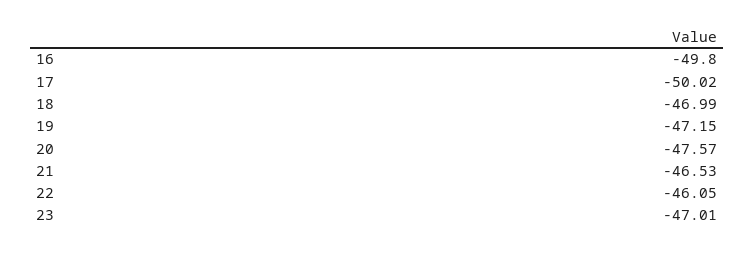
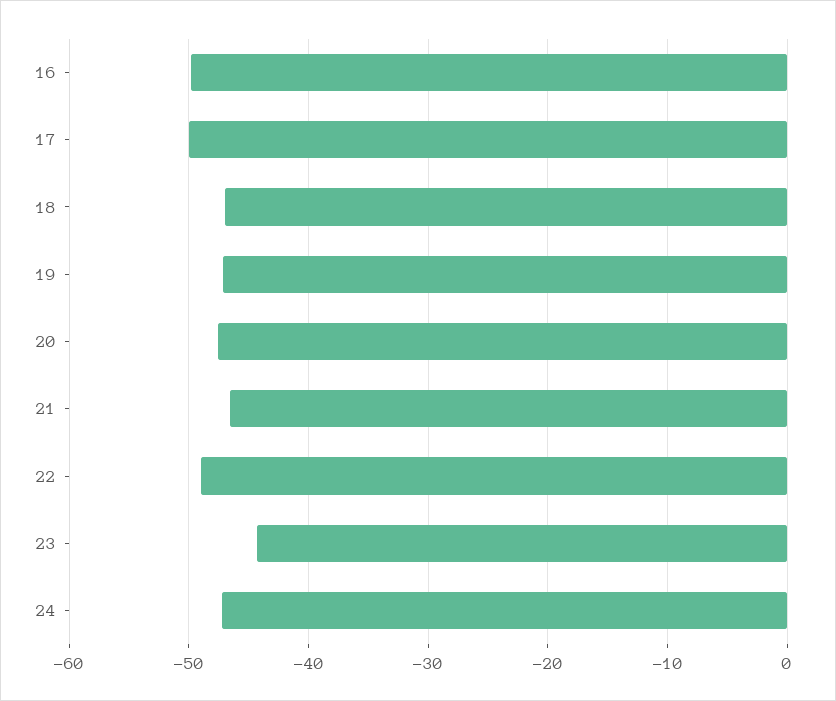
  {
    "16": -49.8,
    "17": -50.02,
    "18": -46.99,
    "19": -47.15,
    "20": -47.57,
    "21": -46.53,
-   "22": -46.05,
+   "22": -49,
-   "23": -47.01
+   "23": -44,
+   "24": -47
  }

